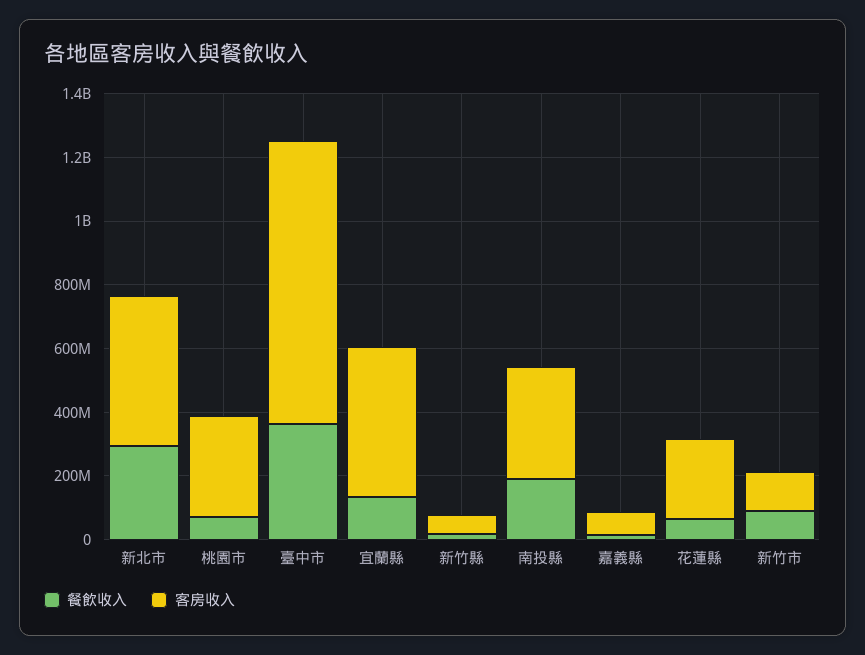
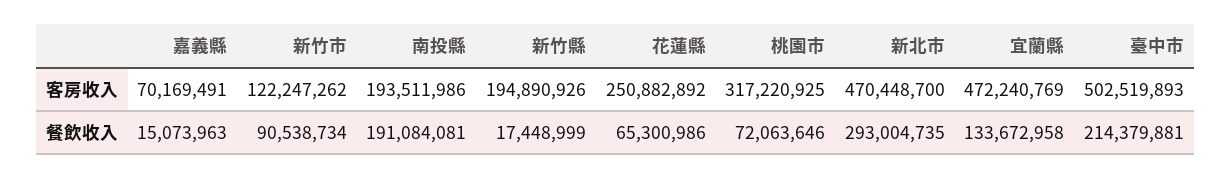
  {
    "餐飲收入": {
      "新北市": 293004735,
      "桃園市": 72063646,
-     "臺中市": 350000000,
+     "臺中市": 214379881,
      "宜蘭縣": 133672958,
      "新竹縣": 17448999,
      "南投縣": 191084081,
      "嘉義縣": 15073963,
      "花蓮縣": 65300986,
      "新竹市": 90538734
    },
    "客房收入": {
      "新北市": 470448700,
      "桃園市": 317220925,
-     "臺中市": 900000000,
+     "臺中市": 502519893,
      "宜蘭縣": 472240769,
-     "新竹縣": 50000000,
+     "新竹縣": 194890926,
-     "南投縣": 350000000,
+     "南投縣": 193511986,
      "嘉義縣": 70169491,
      "花蓮縣": 250882892,
      "新竹市": 122247262
    }
  }

